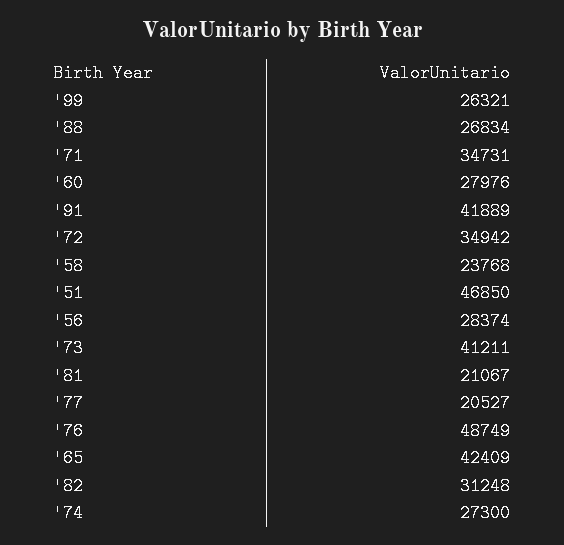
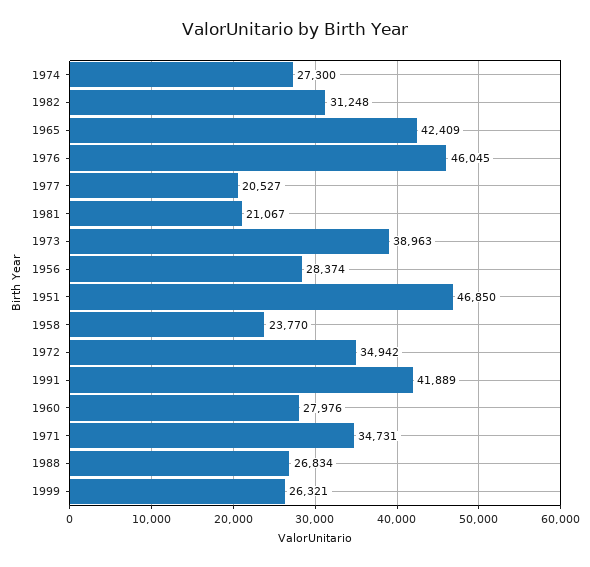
  {
    "'99": 26321,
    "'88": 26834,
    "'71": 34731,
    "'60": 27976,
    "'91": 41889,
    "'72": 34942,
-   "'58": 23768,
+   "'58": 23770,
    "'51": 46850,
    "'56": 28374,
-   "'73": 41211,
+   "'73": 38963,
    "'81": 21067,
    "'77": 20527,
-   "'76": 48749,
+   "'76": 46045,
    "'65": 42409,
    "'82": 31248,
    "'74": 27300
  }

